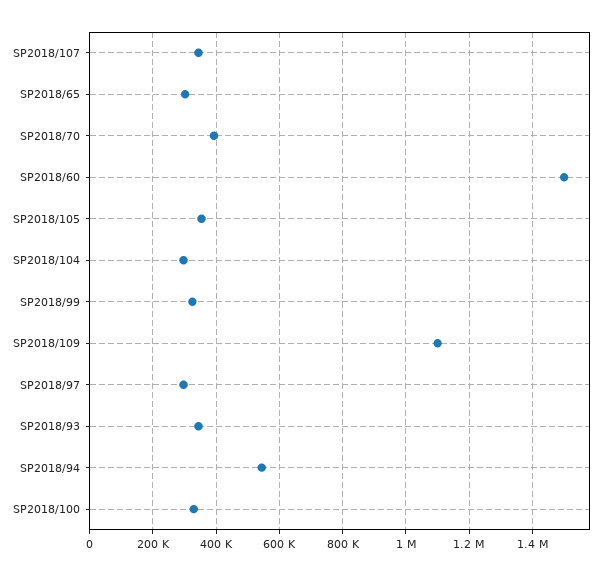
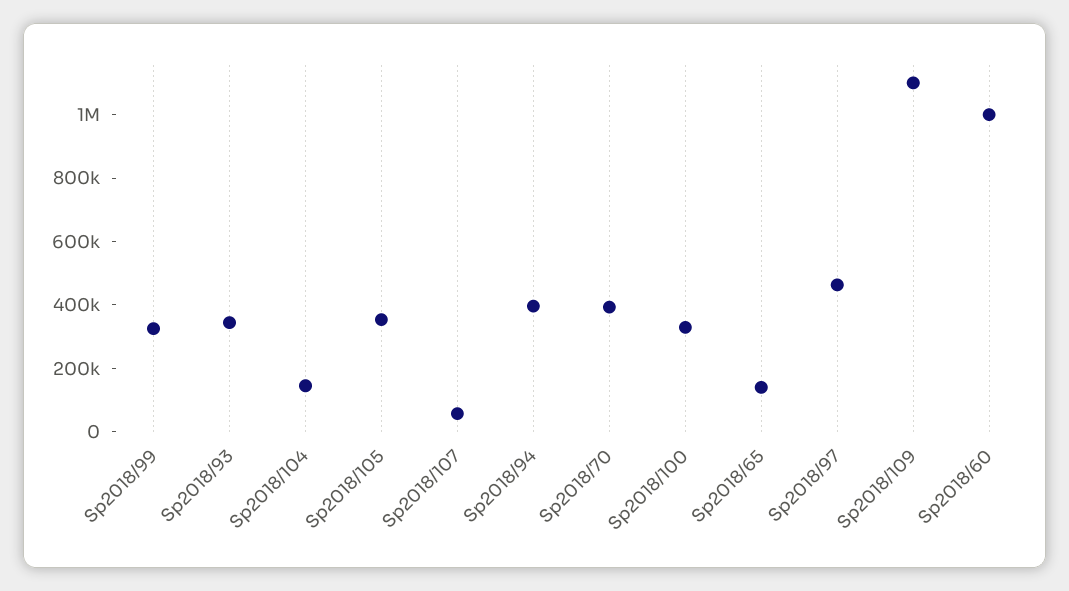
  {
-   "SP2018/107": 340000,
+   "SP2018/107": 50000,
-   "SP2018/65": 300000,
+   "SP2018/65": 150000,
    "SP2018/70": 400000,
-   "SP2018/60": 1500000,
+   "SP2018/60": 1000000,
    "SP2018/105": 360000,
-   "SP2018/104": 300000,
+   "SP2018/104": 150000,
    "SP2018/99": 320000,
    "SP2018/109": 1100000,
-   "SP2018/97": 300000,
+   "SP2018/97": 450000,
    "SP2018/93": 340000,
-   "SP2018/94": 540000,
+   "SP2018/94": 400000,
    "SP2018/100": 320000
  }

